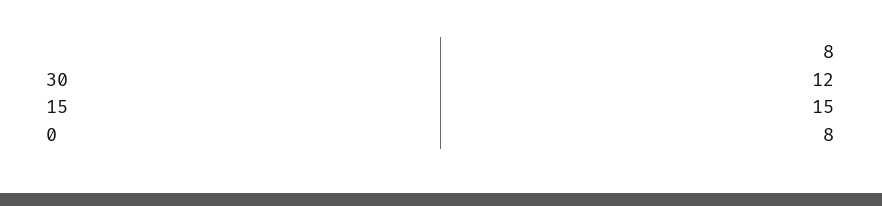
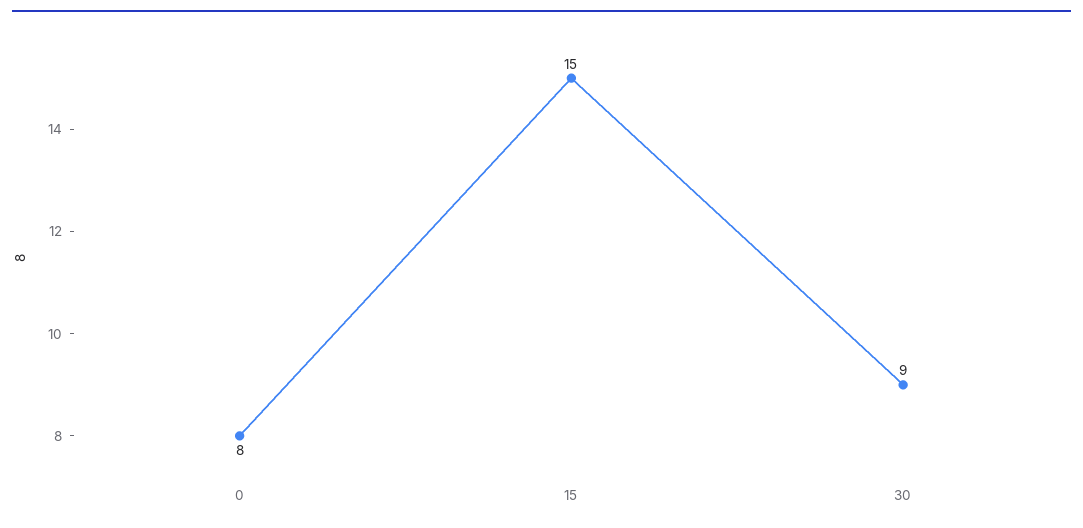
  {
-   "30": 12,
+   "30": 9,
    "15": 15,
    "0": 8
  }

